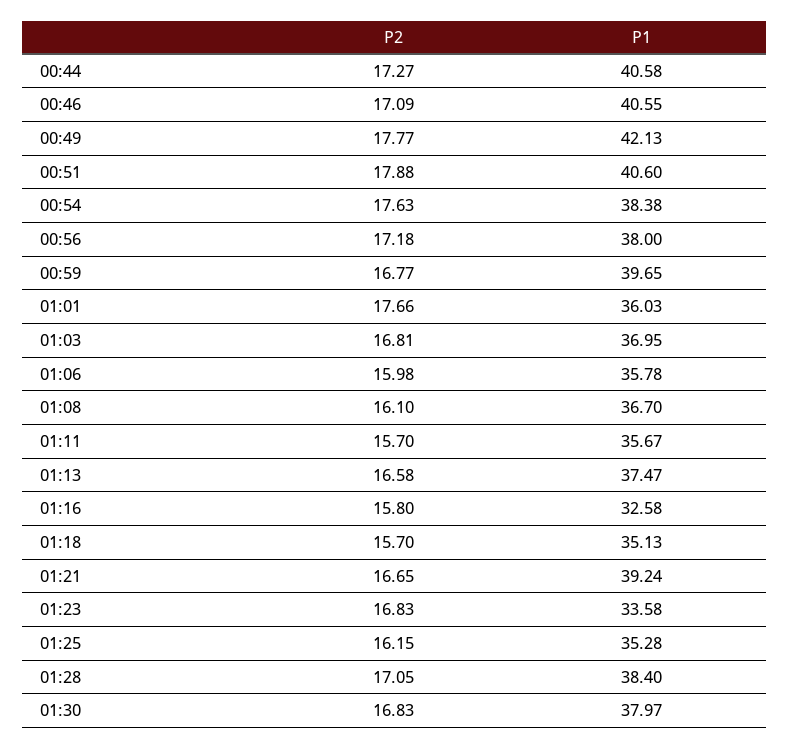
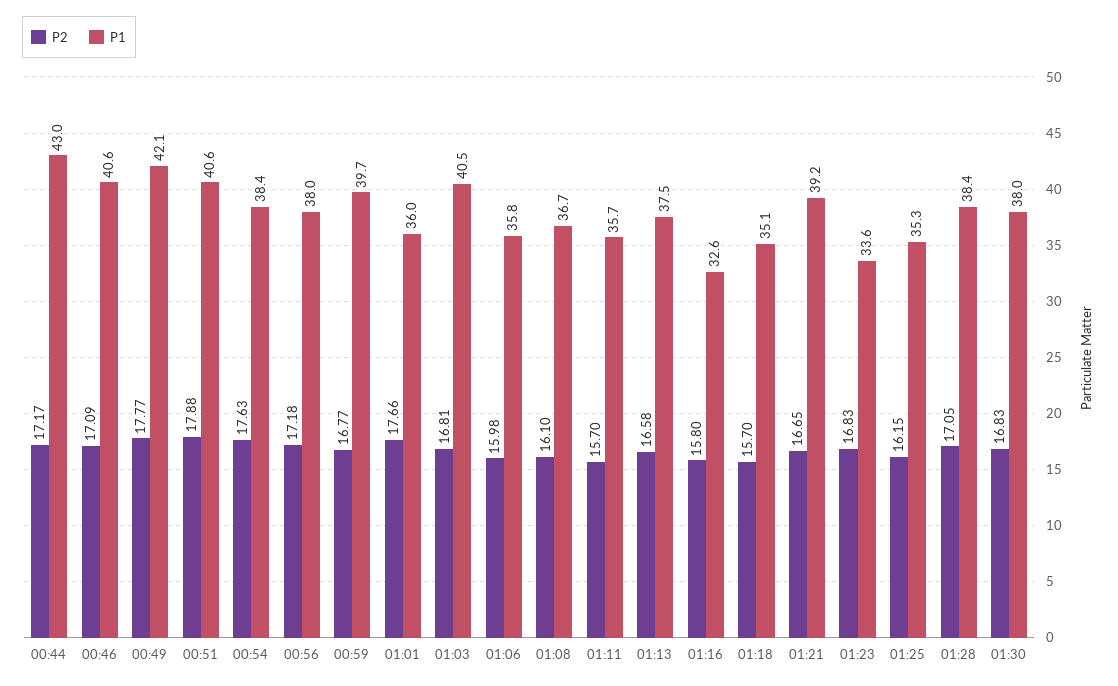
  {
    "P2": {
-     "00:44": 17.27,
+     "00:44": 17.17,
      "00:46": 17.09,
      "00:49": 17.77,
      "00:51": 17.88,
      "00:54": 17.63,
      "00:56": 17.18,
      "00:59": 16.77,
      "01:01": 17.66,
      "01:03": 16.81,
      "01:06": 15.98,
      "01:08": 16.1,
      "01:11": 15.7,
      "01:13": 16.58,
      "01:16": 15.8,
      "01:18": 15.7,
      "01:21": 16.65,
      "01:23": 16.83,
      "01:25": 16.15,
      "01:28": 17.05,
      "01:30": 16.83
    },
    "P1": {
-     "00:44": 40.58,
+     "00:44": 43,
      "00:46": 40.55,
      "00:49": 42.13,
      "00:51": 40.6,
      "00:54": 38.38,
      "00:56": 38,
      "00:59": 39.65,
      "01:01": 36.03,
-     "01:03": 36.95,
+     "01:03": 40.5,
      "01:06": 35.78,
      "01:08": 36.7,
      "01:11": 35.67,
      "01:13": 37.47,
      "01:16": 32.58,
      "01:18": 35.13,
      "01:21": 39.24,
      "01:23": 33.58,
      "01:25": 35.28,
      "01:28": 38.4,
      "01:30": 37.97
    }
  }

